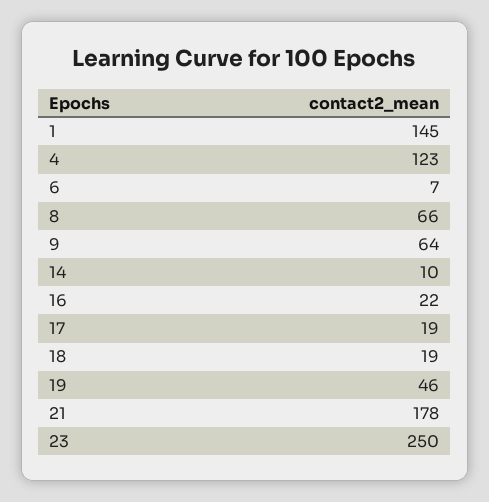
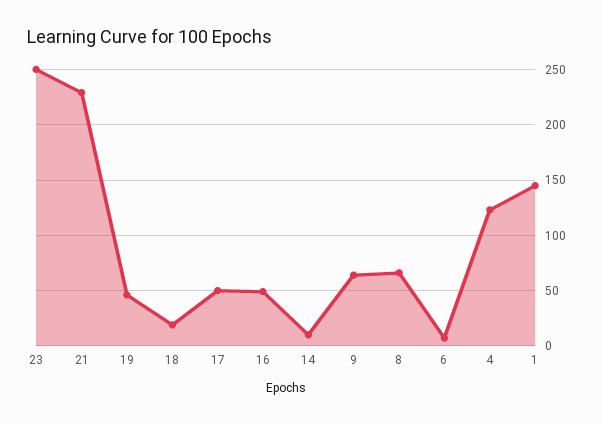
  {
    "1": 145,
    "4": 123,
    "6": 7,
    "8": 66,
    "9": 64,
    "14": 10,
-   "16": 22,
+   "16": 50,
-   "17": 19,
+   "17": 50,
    "18": 19,
    "19": 46,
-   "21": 178,
+   "21": 230,
    "23": 250
  }

